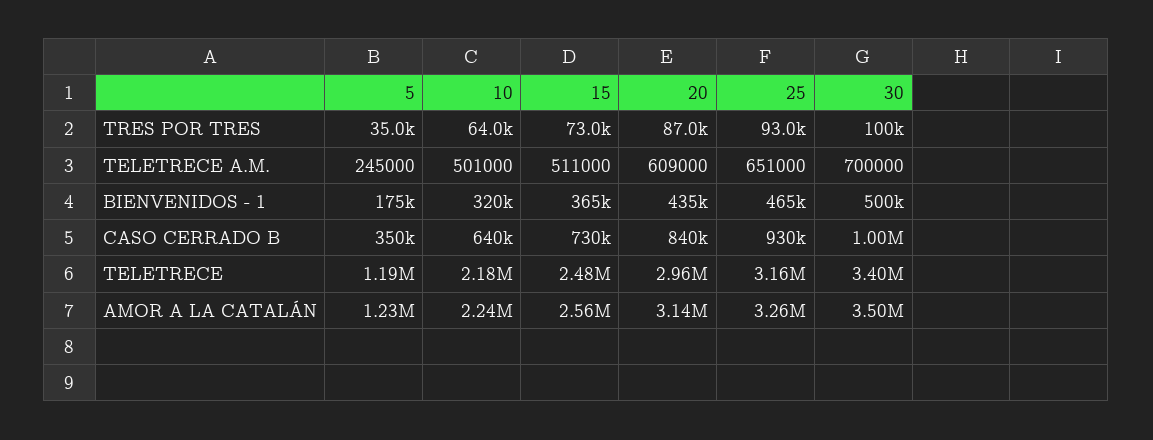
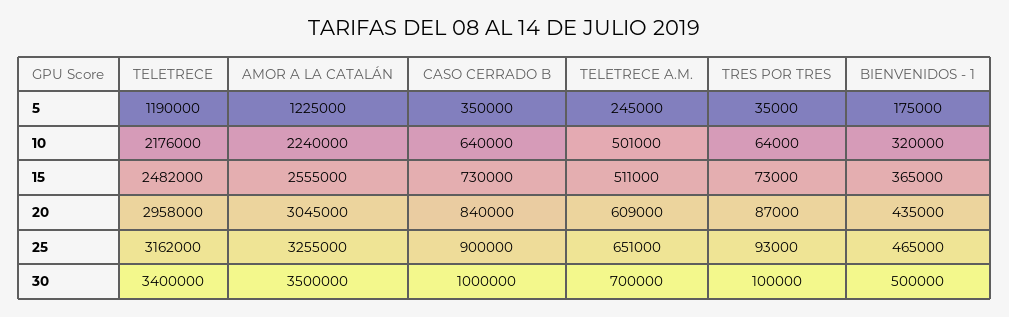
  {
    "5": {
      "TRES POR TRES": 35000,
      "TELETRECE A.M.": 245000,
      "BIENVENIDOS - 1": 175000,
      "CASO CERRADO B": 350000,
      "TELETRECE": 1190000,
      "AMOR A LA CATALÁN": 1225000
    },
    "10": {
      "TRES POR TRES": 64000,
      "TELETRECE A.M.": 501000,
      "BIENVENIDOS - 1": 320000,
      "CASO CERRADO B": 640000,
      "TELETRECE": 2176000,
      "AMOR A LA CATALÁN": 2240000
    },
    "15": {
      "TRES POR TRES": 73000,
      "TELETRECE A.M.": 511000,
      "BIENVENIDOS - 1": 365000,
      "CASO CERRADO B": 730000,
      "TELETRECE": 2482000,
      "AMOR A LA CATALÁN": 2555000
    },
    "20": {
      "TRES POR TRES": 87000,
      "TELETRECE A.M.": 609000,
      "BIENVENIDOS - 1": 435000,
      "CASO CERRADO B": 840000,
      "TELETRECE": 2958000,
-     "AMOR A LA CATALÁN": 3140000
+     "AMOR A LA CATALÁN": 3045000
    },
    "25": {
      "TRES POR TRES": 93000,
      "TELETRECE A.M.": 651000,
      "BIENVENIDOS - 1": 465000,
-     "CASO CERRADO B": 930000,
+     "CASO CERRADO B": 900000,
      "TELETRECE": 3162000,
      "AMOR A LA CATALÁN": 3255000
    },
    "30": {
      "TRES POR TRES": 100000,
      "TELETRECE A.M.": 700000,
      "BIENVENIDOS - 1": 500000,
      "CASO CERRADO B": 1000000,
      "TELETRECE": 3400000,
      "AMOR A LA CATALÁN": 3500000
    }
  }

